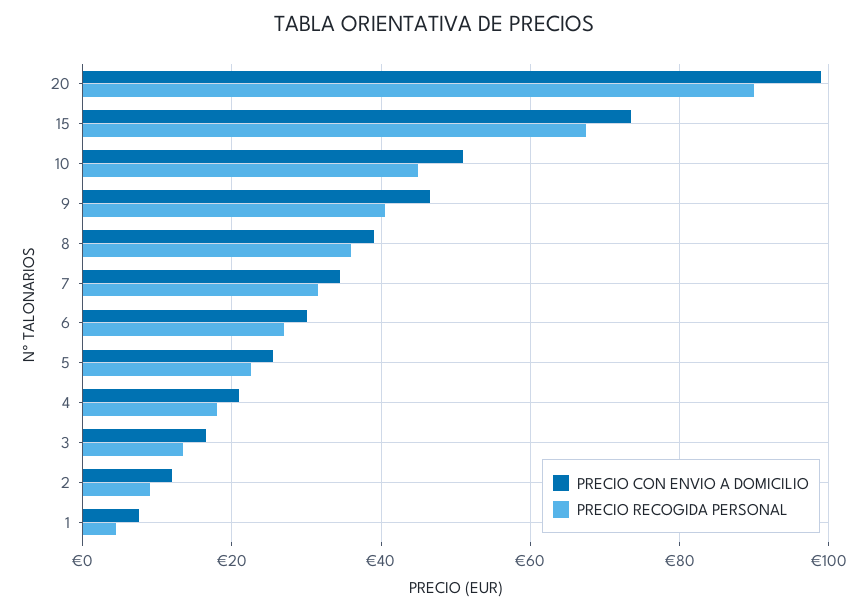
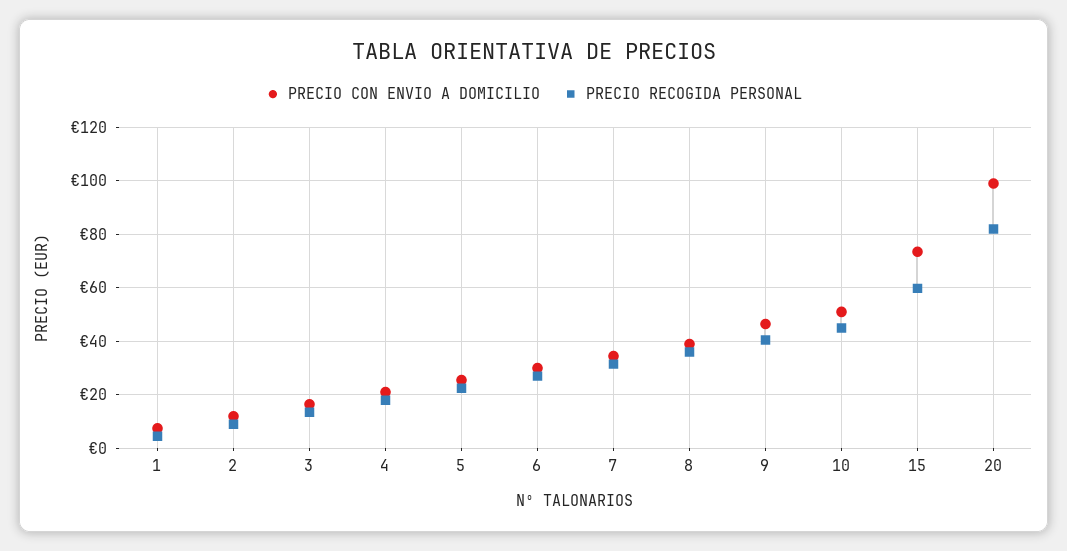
  {
    "PRECIO CON ENVIO A DOMICILIO": {
      "20": 100,
      "15": 74,
      "10": 52,
      "9": 46,
      "8": 40,
      "7": 34,
      "6": 30,
      "5": 26,
      "4": 22,
      "3": 16,
      "2": 12,
      "1": 8
    },
    "PRECIO RECOGIDA PERSONAL": {
-     "20": 90,
+     "20": 82.5,
-     "15": 68,
+     "15": 60,
      "10": 46,
      "9": 40,
      "8": 36,
      "7": 32,
      "6": 28,
      "5": 22,
      "4": 18,
      "3": 14,
      "2": 10,
      "1": 4
    }
  }

